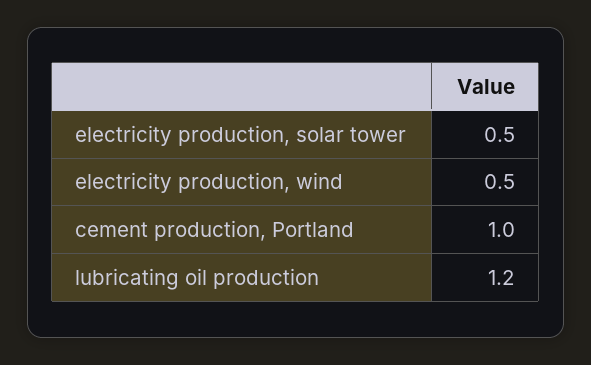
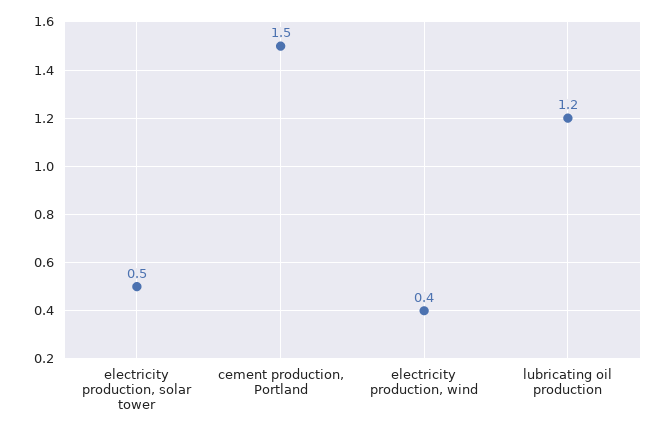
  {
    "electricity production, solar tower": 0.5,
-   "electricity production, wind": 0.5,
+   "electricity production, wind": 0.4,
-   "cement production, Portland": 1,
+   "cement production, Portland": 1.5,
    "lubricating oil production": 1.2
  }

